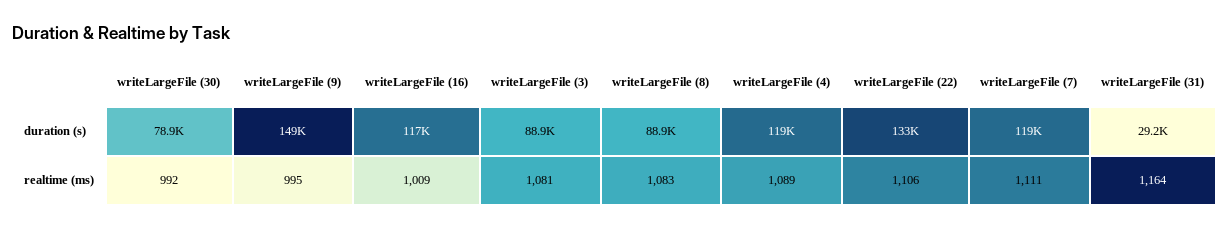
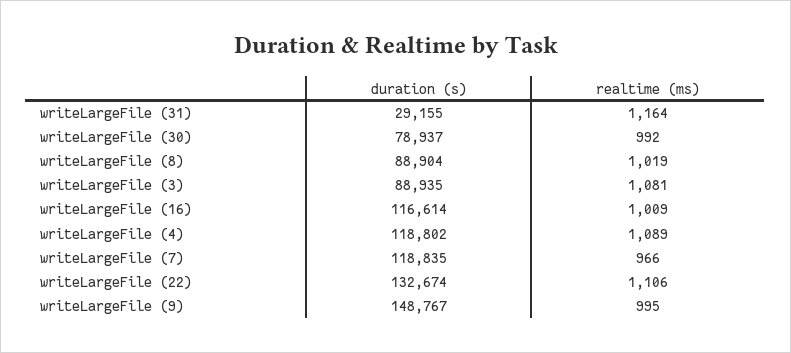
  {
    "writeLargeFile (30)": {
      "duration (s)": 78937,
      "realtime (ms)": 992
    },
    "writeLargeFile (9)": {
      "duration (s)": 148767,
      "realtime (ms)": 995
    },
    "writeLargeFile (16)": {
      "duration (s)": 116614,
      "realtime (ms)": 1009
    },
    "writeLargeFile (3)": {
      "duration (s)": 88935,
      "realtime (ms)": 1081
    },
    "writeLargeFile (8)": {
      "duration (s)": 88904,
-     "realtime (ms)": 1083
+     "realtime (ms)": 1019
    },
    "writeLargeFile (4)": {
      "duration (s)": 118802,
      "realtime (ms)": 1089
    },
    "writeLargeFile (22)": {
      "duration (s)": 132674,
      "realtime (ms)": 1106
    },
    "writeLargeFile (7)": {
      "duration (s)": 118835,
-     "realtime (ms)": 1111
+     "realtime (ms)": 966
    },
    "writeLargeFile (31)": {
      "duration (s)": 29155,
      "realtime (ms)": 1164
    }
  }

